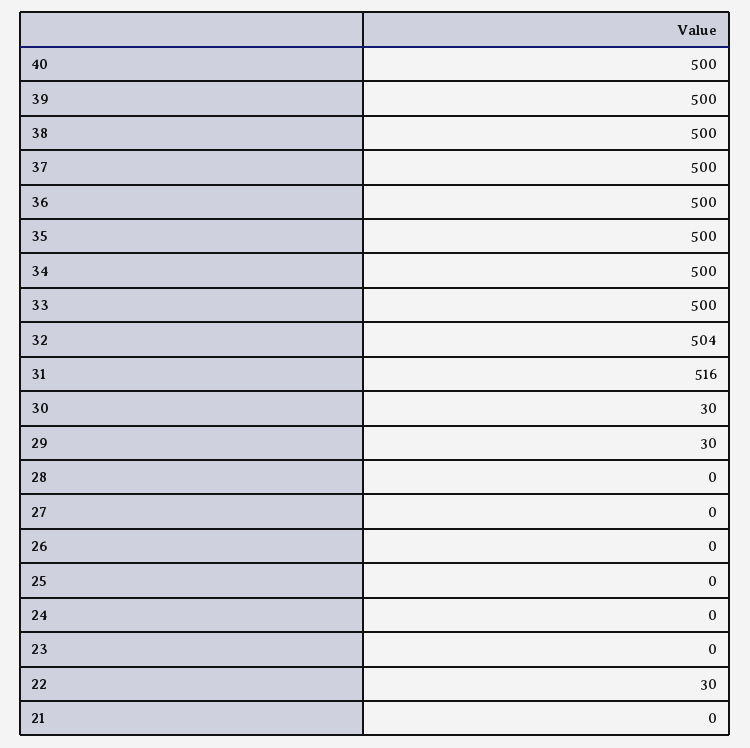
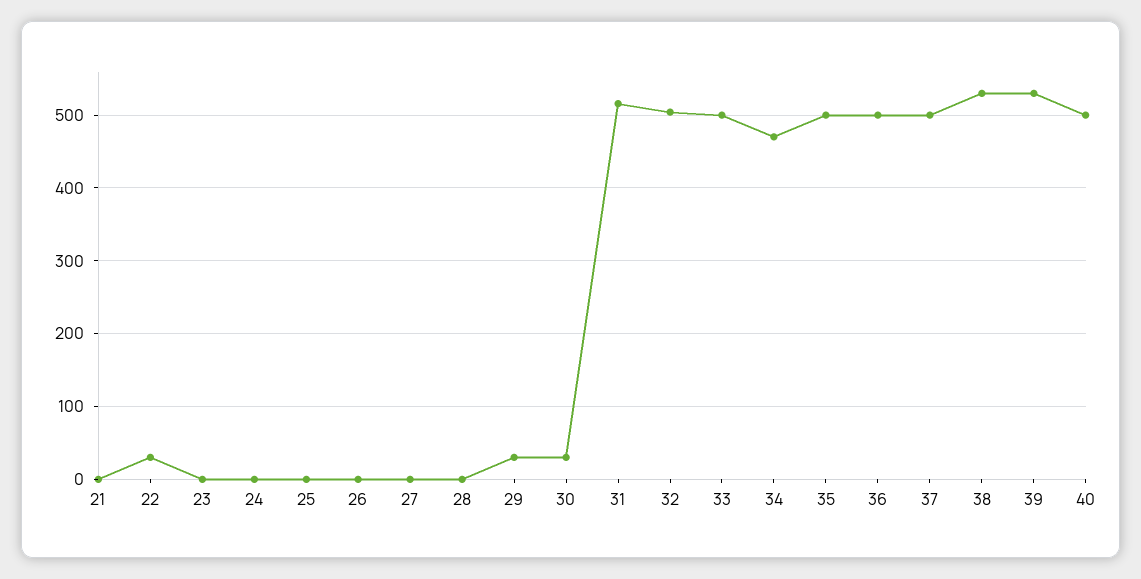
  {
    "40": 500,
-   "39": 500,
+   "39": 530,
-   "38": 500,
+   "38": 530,
    "37": 500,
    "36": 500,
    "35": 500,
-   "34": 500,
+   "34": 470,
    "33": 500,
    "32": 504,
    "31": 516,
    "30": 30,
    "29": 30,
    "28": 0,
    "27": 0,
    "26": 0,
    "25": 0,
    "24": 0,
    "23": 0,
    "22": 30,
    "21": 0
  }

